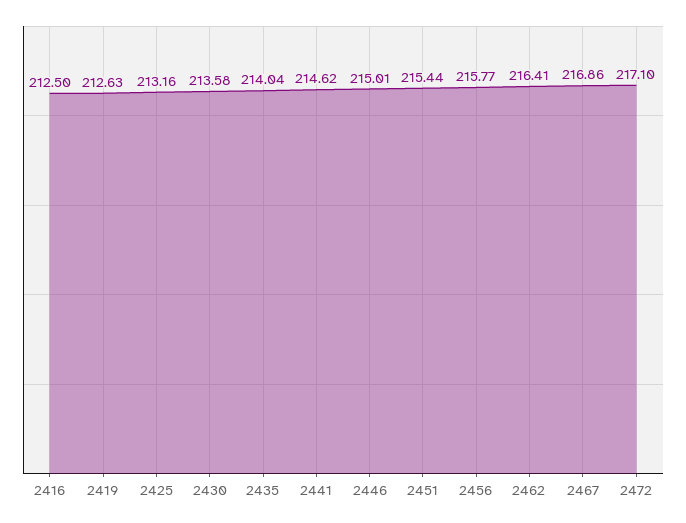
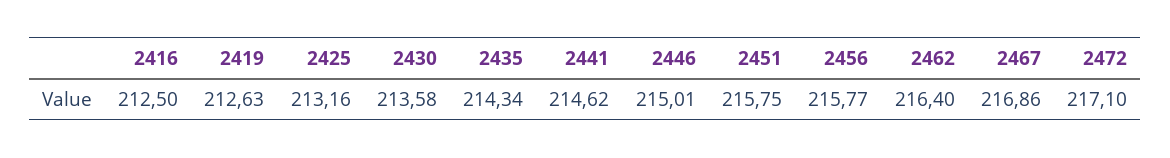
  {
    "2416": 212.5,
    "2419": 212.63,
    "2425": 213.16,
    "2430": 213.58,
-   "2435": 214.04,
+   "2435": 214.34,
    "2441": 214.62,
    "2446": 215.01,
-   "2451": 215.44,
+   "2451": 215.75,
    "2456": 215.77,
-   "2462": 216.41,
+   "2462": 216.4,
    "2467": 216.86,
    "2472": 217.1
  }

